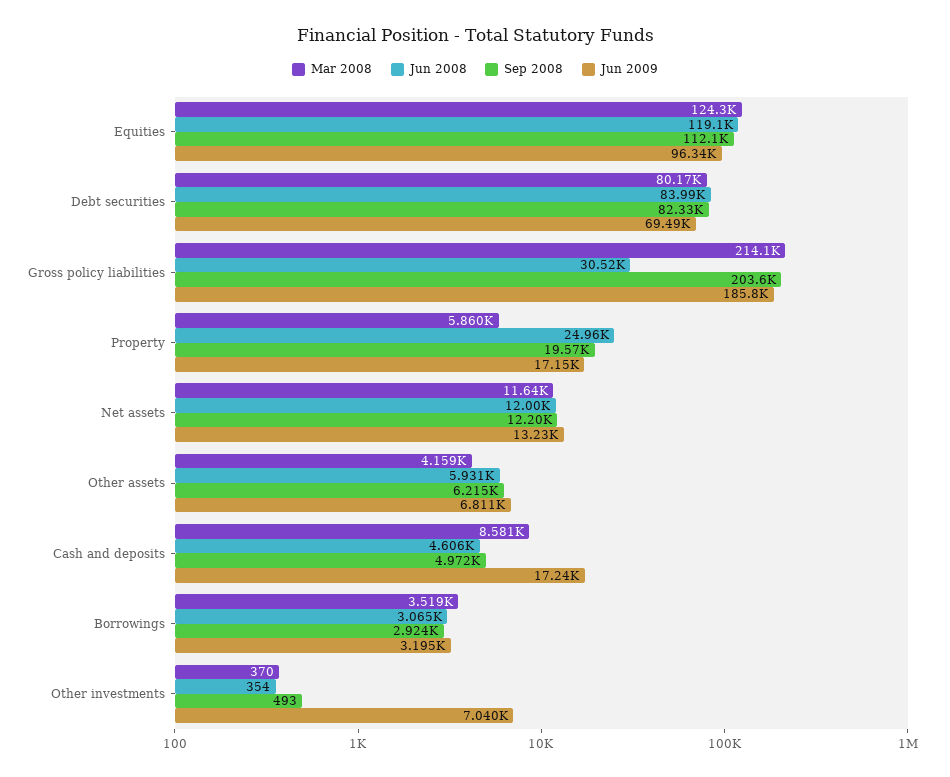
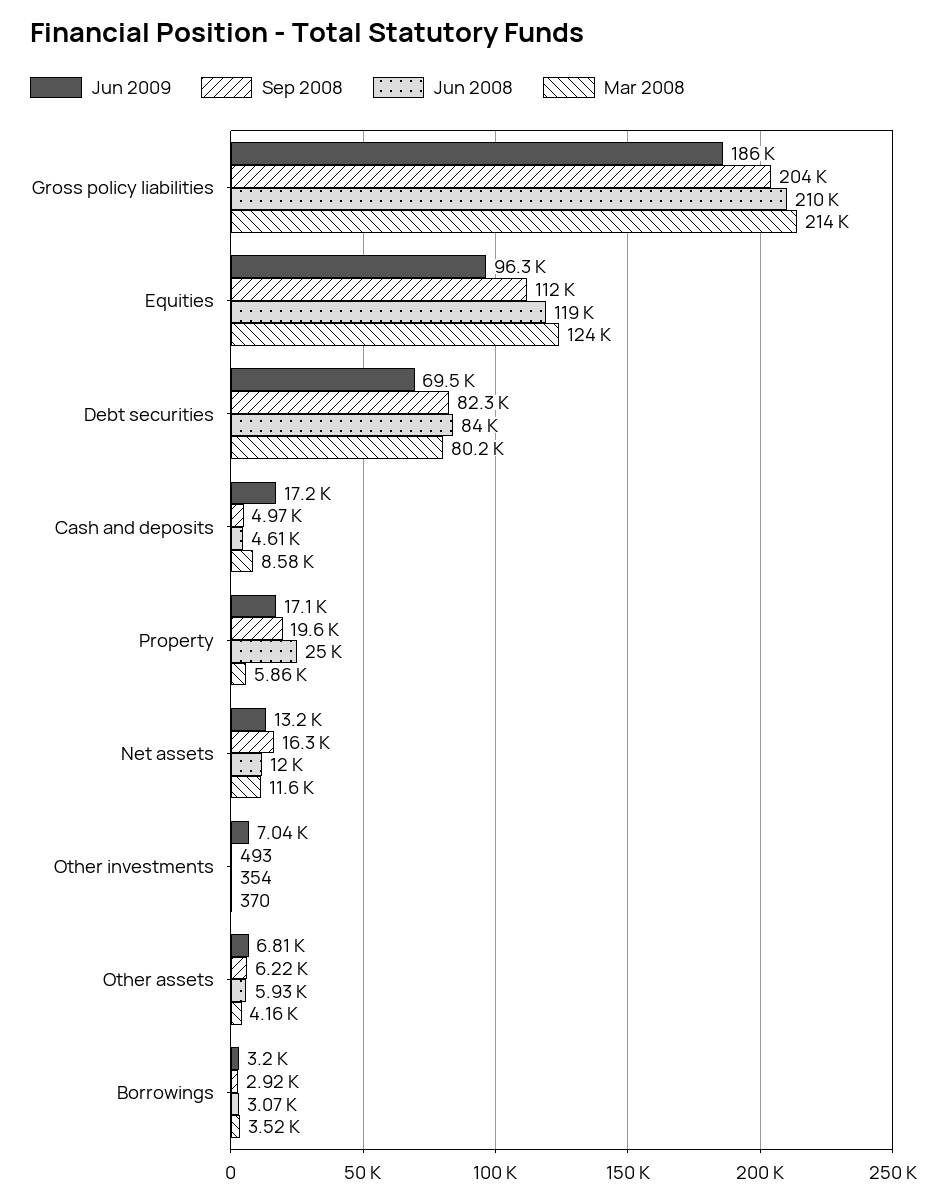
  {
    "Mar 2008": {
      "Equities": 124300,
      "Debt securities": 80170,
      "Gross policy liabilities": 214100,
      "Property": 5860,
      "Net assets": 11640,
      "Other assets": 4159,
      "Cash and deposits": 8581,
      "Borrowings": 3519,
      "Other investments": 370
    },
    "Jun 2008": {
      "Equities": 119100,
      "Debt securities": 83990,
-     "Gross policy liabilities": 30520,
+     "Gross policy liabilities": 210000,
      "Property": 24960,
      "Net assets": 12000,
      "Other assets": 5931,
      "Cash and deposits": 4606,
      "Borrowings": 3065,
      "Other investments": 354
    },
    "Sep 2008": {
      "Equities": 112100,
      "Debt securities": 82330,
      "Gross policy liabilities": 203600,
      "Property": 19570,
-     "Net assets": 12200,
+     "Net assets": 16300,
      "Other assets": 6215,
      "Cash and deposits": 4972,
      "Borrowings": 2924,
      "Other investments": 493
    },
    "Jun 2009": {
      "Equities": 96340,
      "Debt securities": 69490,
      "Gross policy liabilities": 185800,
      "Property": 17150,
      "Net assets": 13230,
      "Other assets": 6811,
      "Cash and deposits": 17240,
      "Borrowings": 3195,
      "Other investments": 7040
    }
  }

